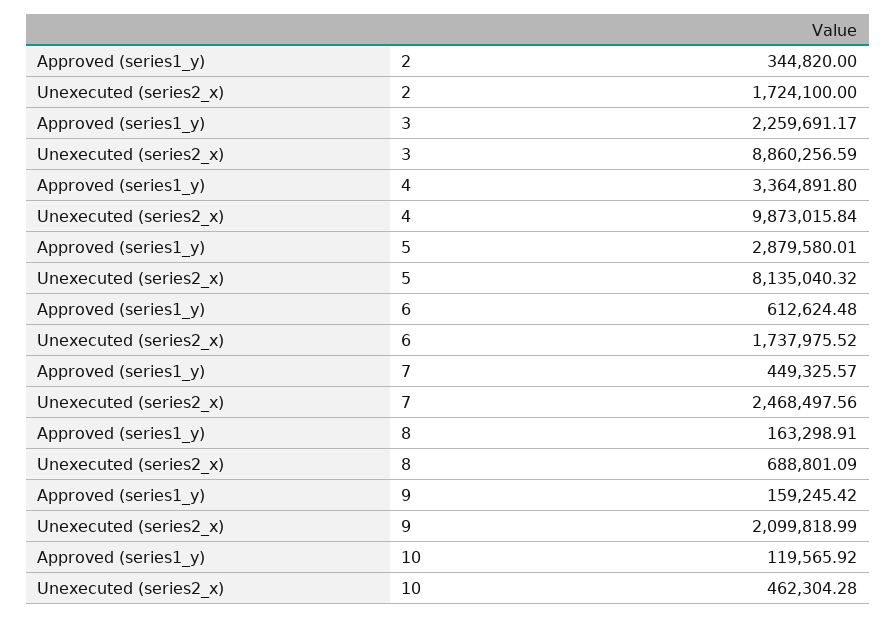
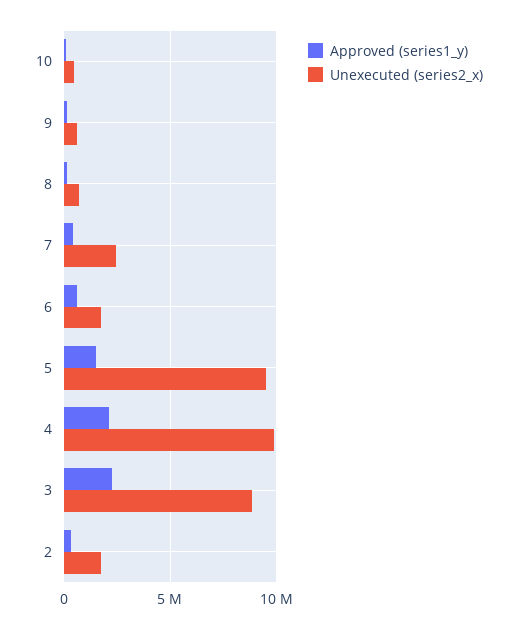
  {
    "Approved (series1_y)": {
      "2": 344820,
      "3": 2259691.17,
-     "4": 3364891.8,
+     "4": 2000000,
-     "5": 2879580.01,
+     "5": 1500000,
      "6": 612624.48,
      "7": 449325.57,
      "8": 163298.91,
      "9": 159245.42,
      "10": 119565.92
    },
    "Unexecuted (series2_x)": {
      "2": 1724100,
      "3": 8860256.59,
      "4": 9873015.84,
-     "5": 8135040.32,
+     "5": 9500000,
      "6": 1737975.52,
      "7": 2468497.56,
      "8": 688801.09,
-     "9": 2099818.99,
+     "9": 500000,
      "10": 462304.28
    }
  }

